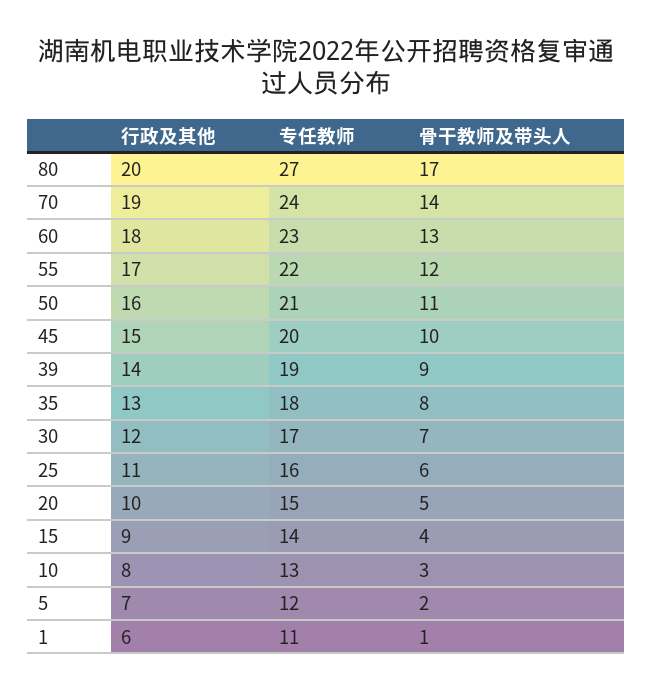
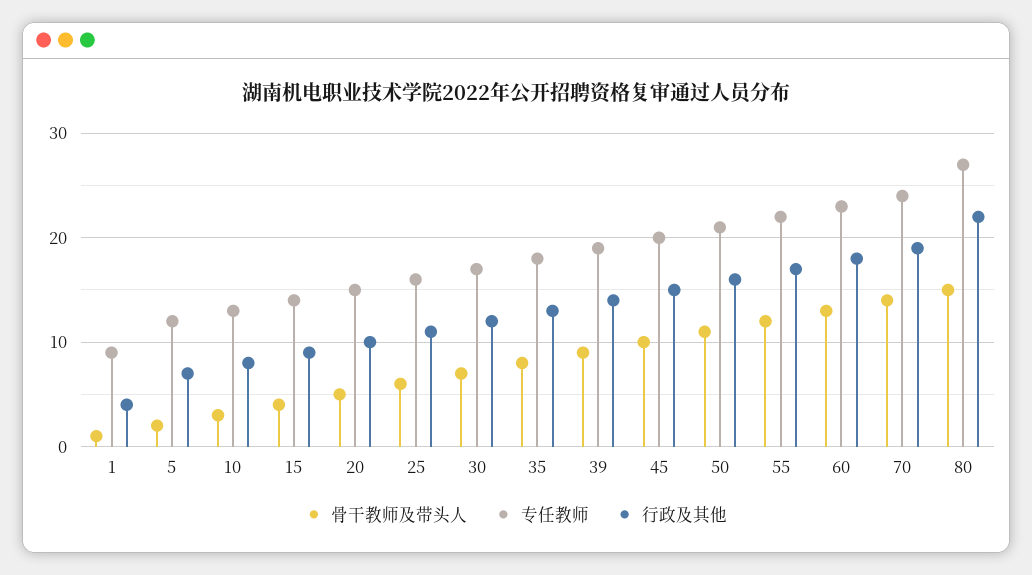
  {
    "行政及其他": {
-     "80": 20,
+     "80": 22,
      "70": 19,
      "60": 18,
      "55": 17,
      "50": 16,
      "45": 15,
      "39": 14,
      "35": 13,
      "30": 12,
      "25": 11,
      "20": 10,
      "15": 9,
      "10": 8,
      "5": 7,
-     "1": 6
+     "1": 4
    },
    "专任教师": {
      "80": 27,
      "70": 24,
      "60": 23,
      "55": 22,
      "50": 21,
      "45": 20,
      "39": 19,
      "35": 18,
      "30": 17,
      "25": 16,
      "20": 15,
      "15": 14,
      "10": 13,
      "5": 12,
-     "1": 11
+     "1": 9
    },
    "骨干教师及带头人": {
-     "80": 17,
+     "80": 15,
      "70": 14,
      "60": 13,
      "55": 12,
      "50": 11,
      "45": 10,
      "39": 9,
      "35": 8,
      "30": 7,
      "25": 6,
      "20": 5,
      "15": 4,
      "10": 3,
      "5": 2,
      "1": 1
    }
  }

